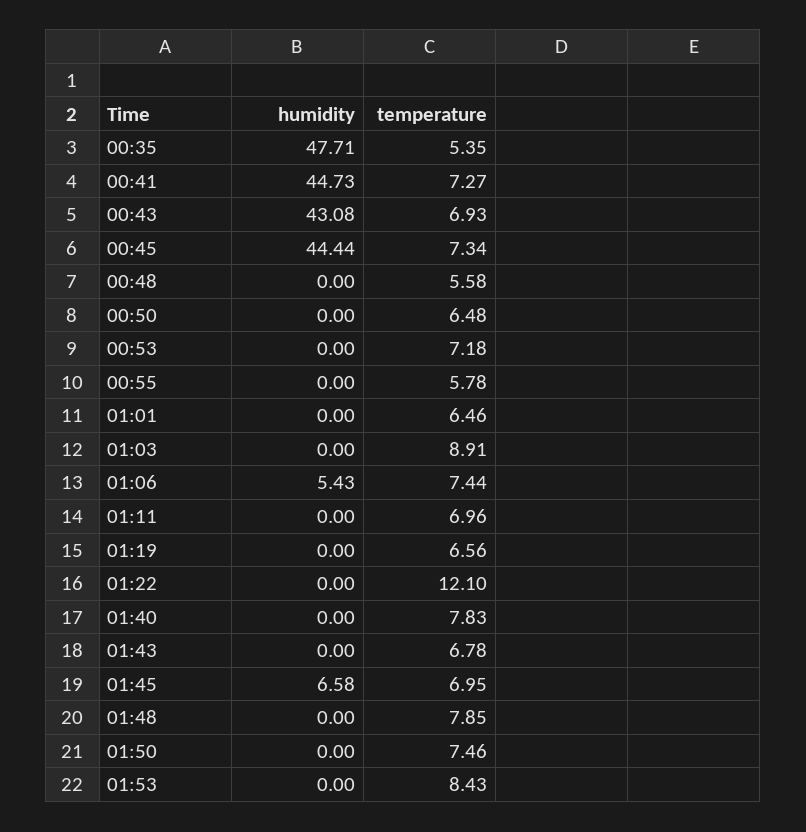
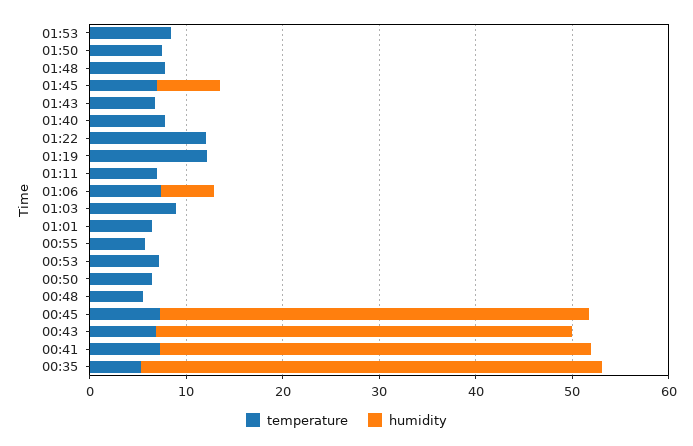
  {
    "humidity": {
      "00:35": 47.71,
      "00:41": 44.73,
      "00:43": 43.08,
      "00:45": 44.44,
      "00:48": 0,
      "00:50": 0,
      "00:53": 0,
      "00:55": 0,
      "01:01": 0,
      "01:03": 0,
      "01:06": 5.43,
      "01:11": 0,
      "01:19": 0,
      "01:22": 0,
      "01:40": 0,
      "01:43": 0,
      "01:45": 6.58,
      "01:48": 0,
      "01:50": 0,
      "01:53": 0
    },
    "temperature": {
      "00:35": 5.35,
      "00:41": 7.27,
      "00:43": 6.93,
      "00:45": 7.34,
      "00:48": 5.58,
      "00:50": 6.48,
      "00:53": 7.18,
      "00:55": 5.78,
      "01:01": 6.46,
      "01:03": 8.91,
      "01:06": 7.44,
      "01:11": 6.96,
-     "01:19": 6.56,
+     "01:19": 12,
      "01:22": 12.1,
      "01:40": 7.83,
      "01:43": 6.78,
      "01:45": 6.95,
      "01:48": 7.85,
      "01:50": 7.46,
      "01:53": 8.43
    }
  }

